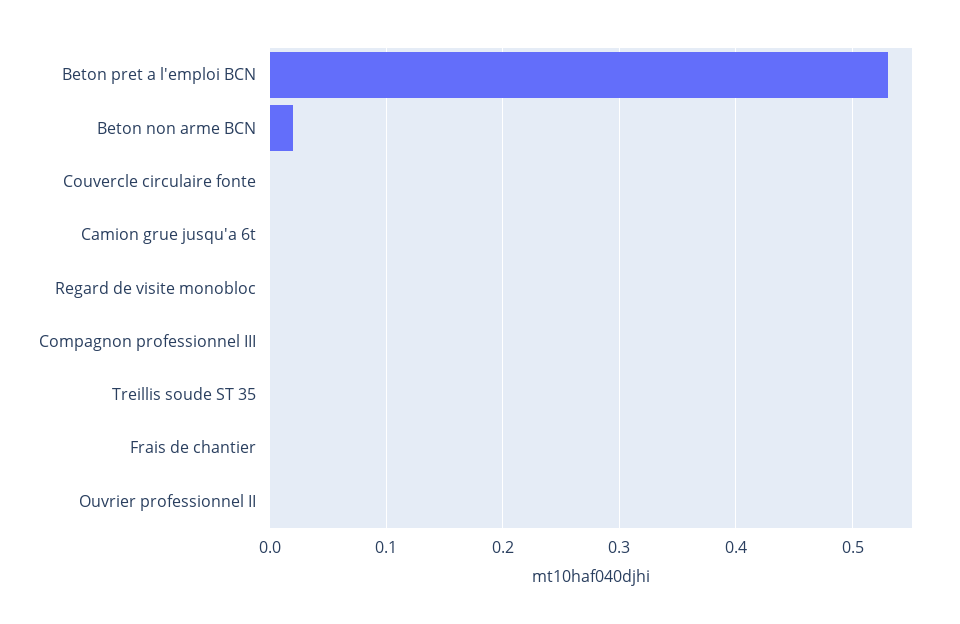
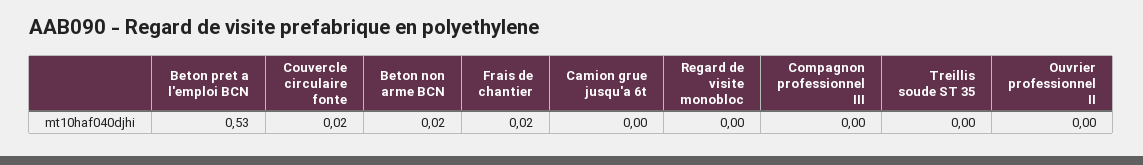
  {
    "Beton pret a l'emploi BCN": 0.53,
    "Beton non arme BCN": 0.02,
-   "Couvercle circulaire fonte": 0,
+   "Couvercle circulaire fonte": 0.02,
    "Camion grue jusqu'a 6t": 0,
    "Regard de visite monobloc": 0,
    "Compagnon professionnel III": 0,
    "Treillis soude ST 35": 0,
-   "Frais de chantier": 0,
+   "Frais de chantier": 0.02,
    "Ouvrier professionnel II": 0
  }

